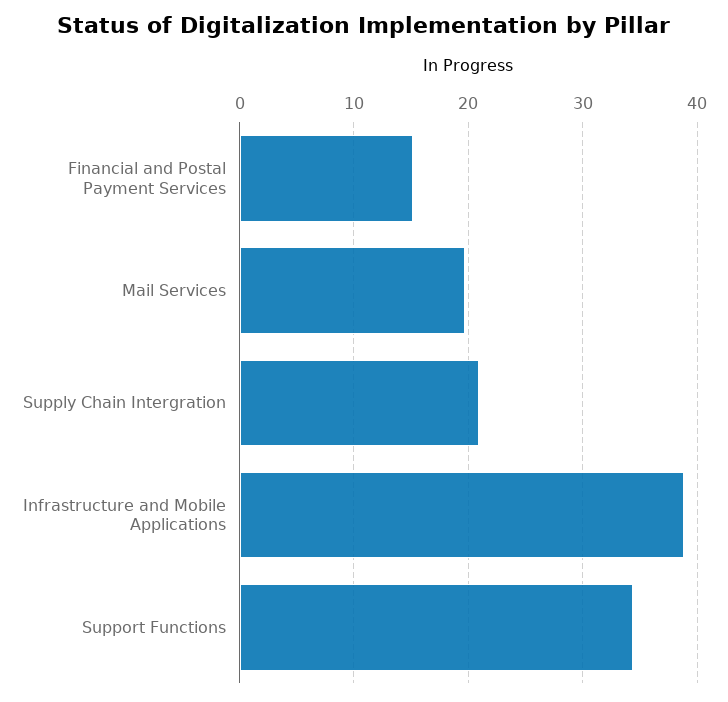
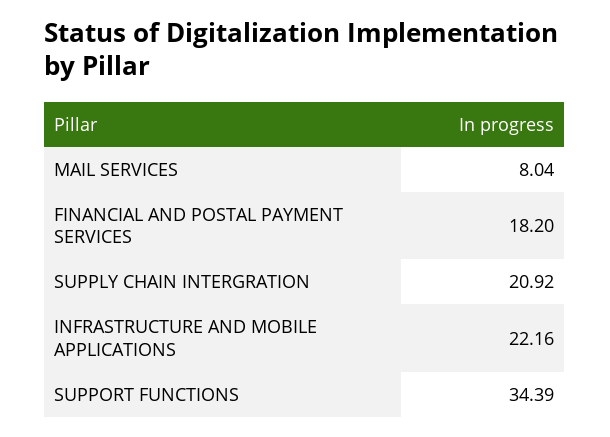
  {
-   "Financial and Postal Payment Services": 15,
+   "Financial and Postal Payment Services": 18.2,
-   "Mail Services": 20,
+   "Mail Services": 8.04,
    "Supply Chain Intergration": 20.92,
-   "Infrastructure and Mobile Applications": 39,
+   "Infrastructure and Mobile Applications": 22.16,
    "Support Functions": 34.39
  }

